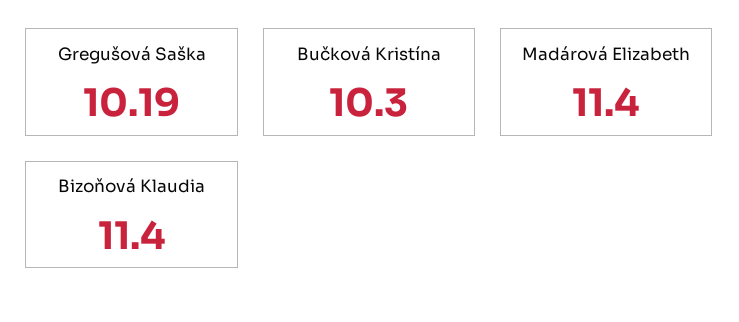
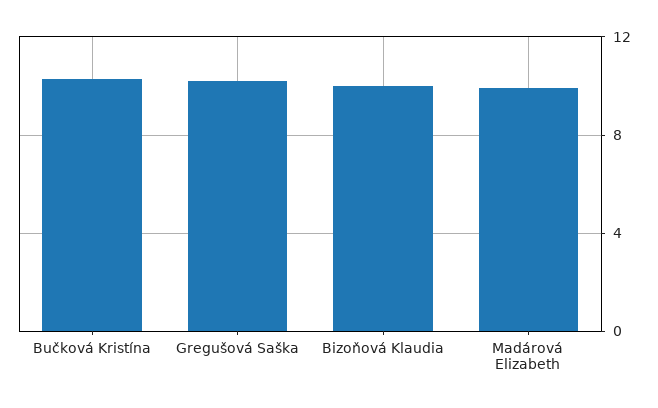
  {
    "Gregušová Saška": 10.19,
    "Bučková Kristína": 10.3,
-   "Madárová Elizabeth": 11.4,
+   "Madárová Elizabeth": 10,
-   "Bizoňová Klaudia": 11.4
+   "Bizoňová Klaudia": 10
  }

